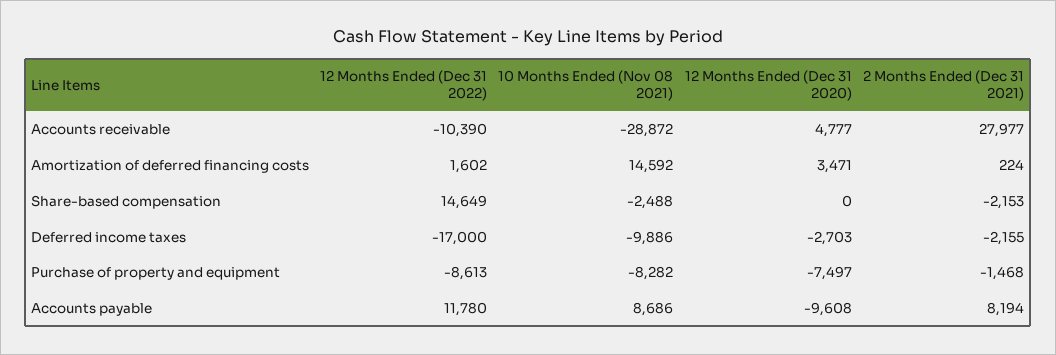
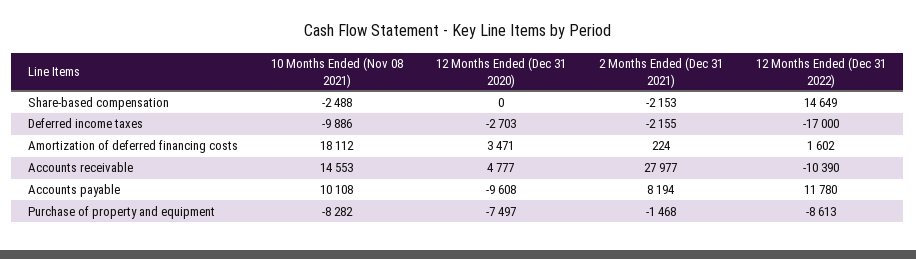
  {
    "12 Months Ended (Dec 31 2022)": {
      "Accounts receivable": -10390,
      "Amortization of deferred financing costs": 1602,
      "Share-based compensation": 14649,
      "Deferred income taxes": -17000,
      "Purchase of property and equipment": -8613,
      "Accounts payable": 11780
    },
    "10 Months Ended (Nov 08 2021)": {
-     "Accounts receivable": -28872,
+     "Accounts receivable": 14553,
-     "Amortization of deferred financing costs": 14592,
+     "Amortization of deferred financing costs": 18112,
      "Share-based compensation": -2488,
      "Deferred income taxes": -9886,
      "Purchase of property and equipment": -8282,
-     "Accounts payable": 8686
+     "Accounts payable": 10108
    },
    "12 Months Ended (Dec 31 2020)": {
      "Accounts receivable": 4777,
      "Amortization of deferred financing costs": 3471,
      "Share-based compensation": 0,
      "Deferred income taxes": -2703,
      "Purchase of property and equipment": -7497,
      "Accounts payable": -9608
    },
    "2 Months Ended (Dec 31 2021)": {
      "Accounts receivable": 27977,
      "Amortization of deferred financing costs": 224,
      "Share-based compensation": -2153,
      "Deferred income taxes": -2155,
      "Purchase of property and equipment": -1468,
      "Accounts payable": 8194
    }
  }

